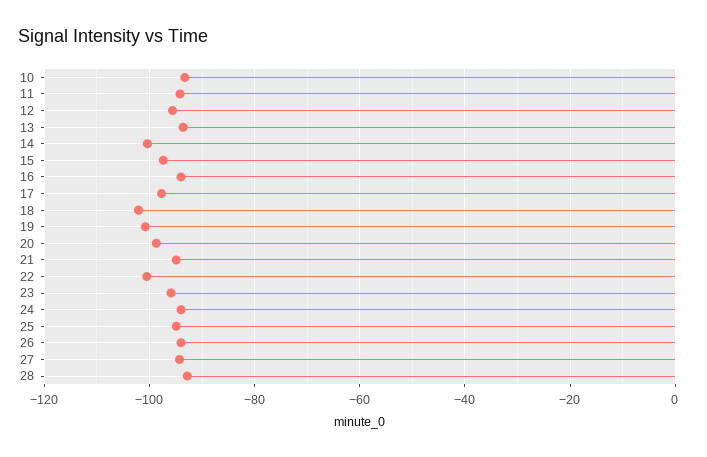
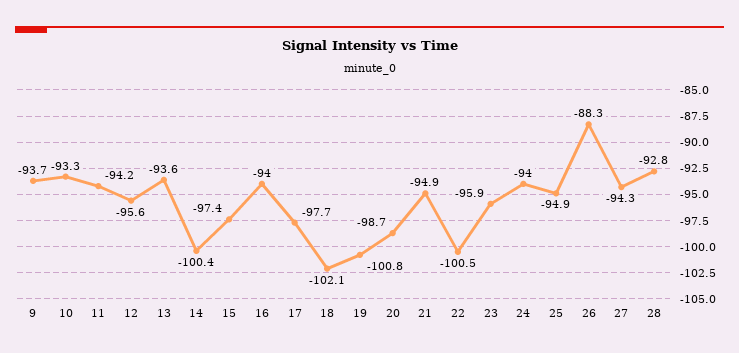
  {
    "10": -93.3,
    "11": -94.2,
    "12": -95.6,
    "13": -93.6,
    "14": -100.4,
    "15": -97.4,
    "16": -94,
    "17": -97.7,
    "18": -102.1,
    "19": -100.8,
    "20": -98.7,
    "21": -94.9,
    "22": -100.5,
    "23": -95.9,
    "24": -94,
    "25": -94.9,
-   "26": -94,
+   "26": -88.3,
    "27": -94.3,
-   "28": -92.8
+   "28": -92.8,
+   "9": -93.7
  }

